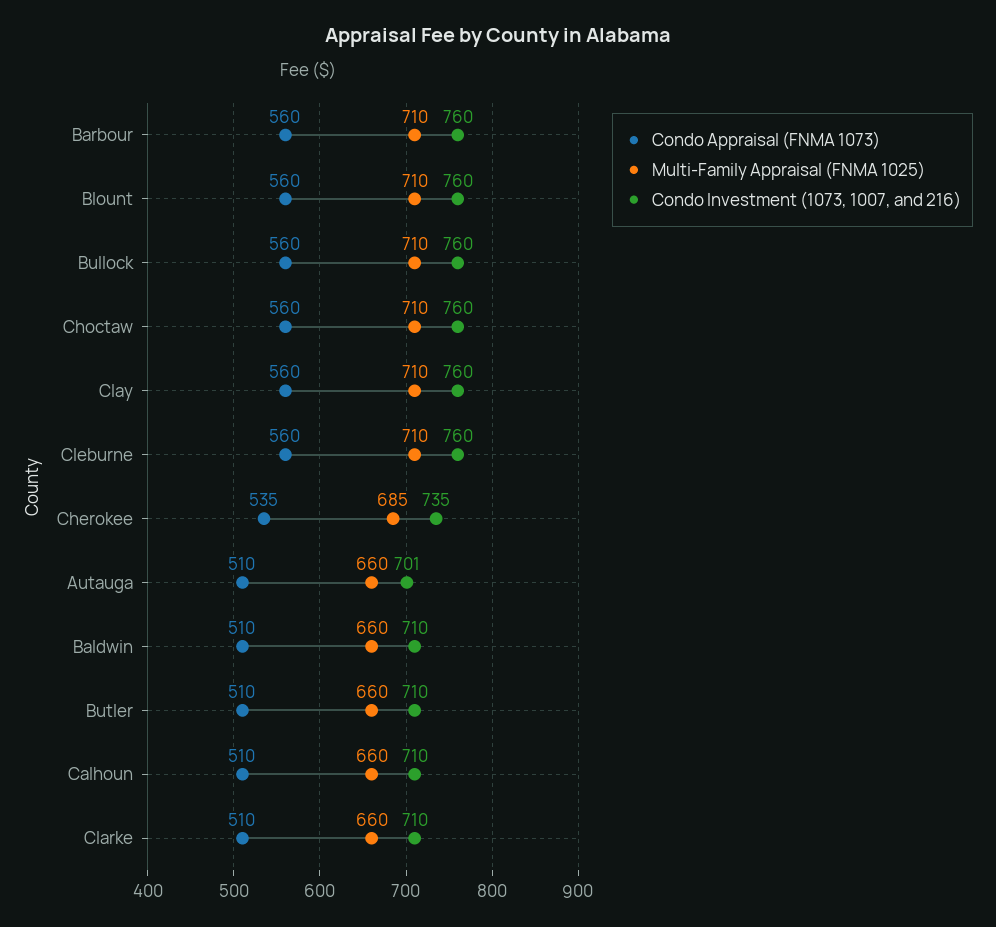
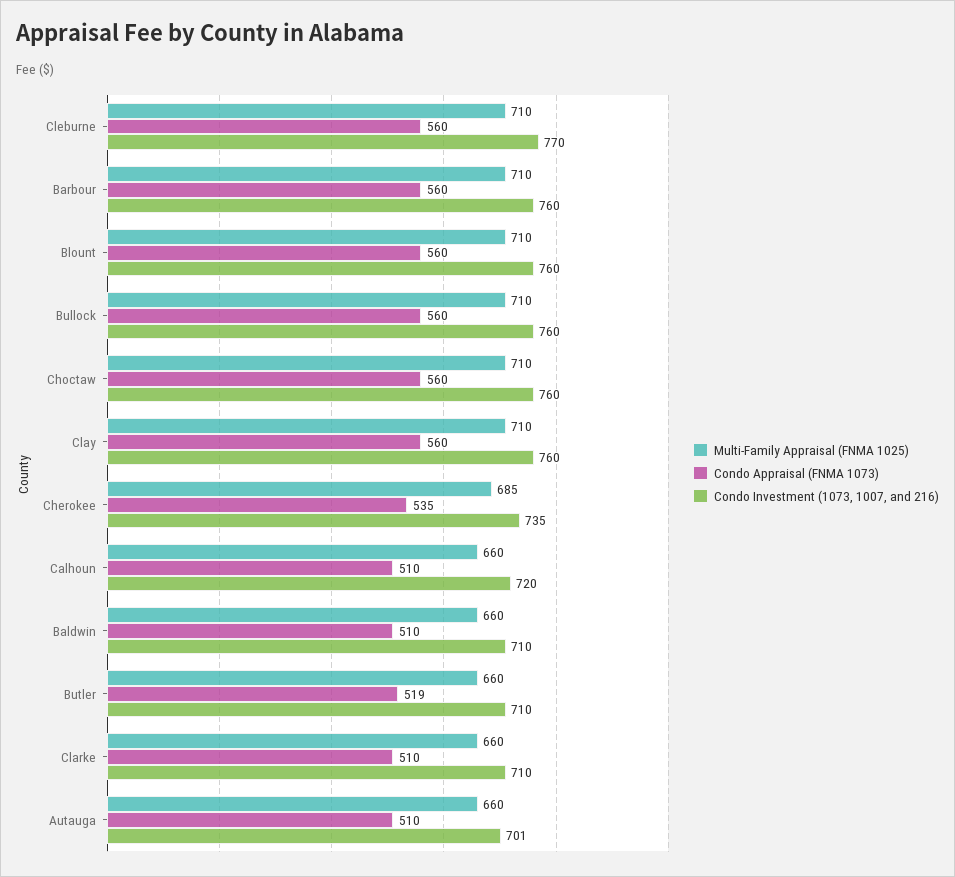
  {
    "Condo Appraisal (FNMA 1073)": {
      "Barbour": 560,
      "Blount": 560,
      "Bullock": 560,
      "Choctaw": 560,
      "Clay": 560,
      "Cleburne": 560,
      "Cherokee": 535,
      "Autauga": 510,
      "Baldwin": 510,
-     "Butler": 510,
+     "Butler": 519,
      "Calhoun": 510,
      "Clarke": 510
    },
    "Multi-Family Appraisal (FNMA 1025)": {
      "Barbour": 710,
      "Blount": 710,
      "Bullock": 710,
      "Choctaw": 710,
      "Clay": 710,
      "Cleburne": 710,
      "Cherokee": 685,
      "Autauga": 660,
      "Baldwin": 660,
      "Butler": 660,
      "Calhoun": 660,
      "Clarke": 660
    },
    "Condo Investment (1073, 1007, and 216)": {
      "Barbour": 760,
      "Blount": 760,
      "Bullock": 760,
      "Choctaw": 760,
      "Clay": 760,
-     "Cleburne": 760,
+     "Cleburne": 770,
      "Cherokee": 735,
      "Autauga": 701,
      "Baldwin": 710,
      "Butler": 710,
-     "Calhoun": 710,
+     "Calhoun": 720,
      "Clarke": 710
    }
  }

